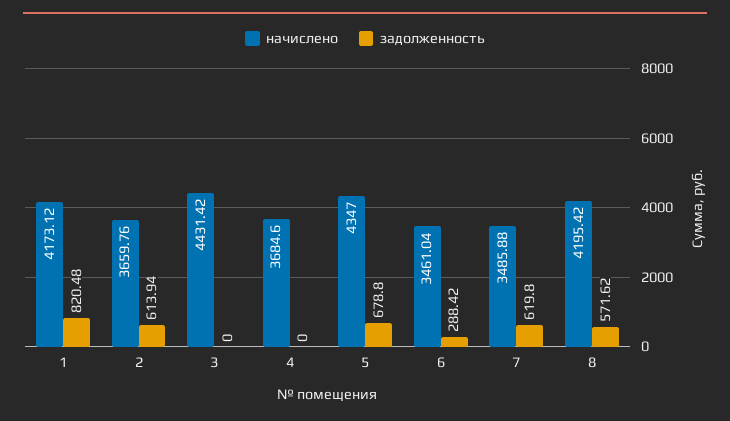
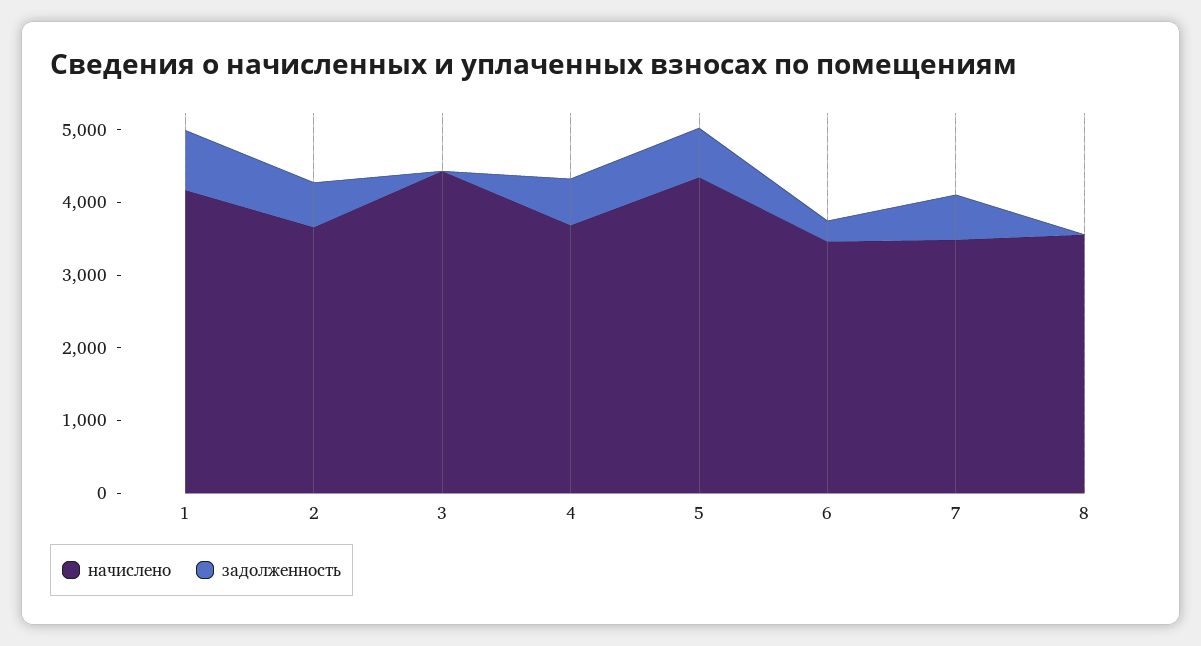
  {
    "начислено": {
      "1": 4173.12,
      "2": 3659.76,
      "3": 4431.42,
      "4": 3684.6,
      "5": 4347,
      "6": 3461.04,
      "7": 3485.88,
-     "8": 4195.42
+     "8": 3600
    },
    "задолженность": {
      "1": 820.48,
      "2": 613.94,
      "3": 0,
-     "4": 0,
+     "4": 600,
      "5": 678.8,
      "6": 288.42,
      "7": 619.8,
-     "8": 571.62
+     "8": 0
    }
  }

